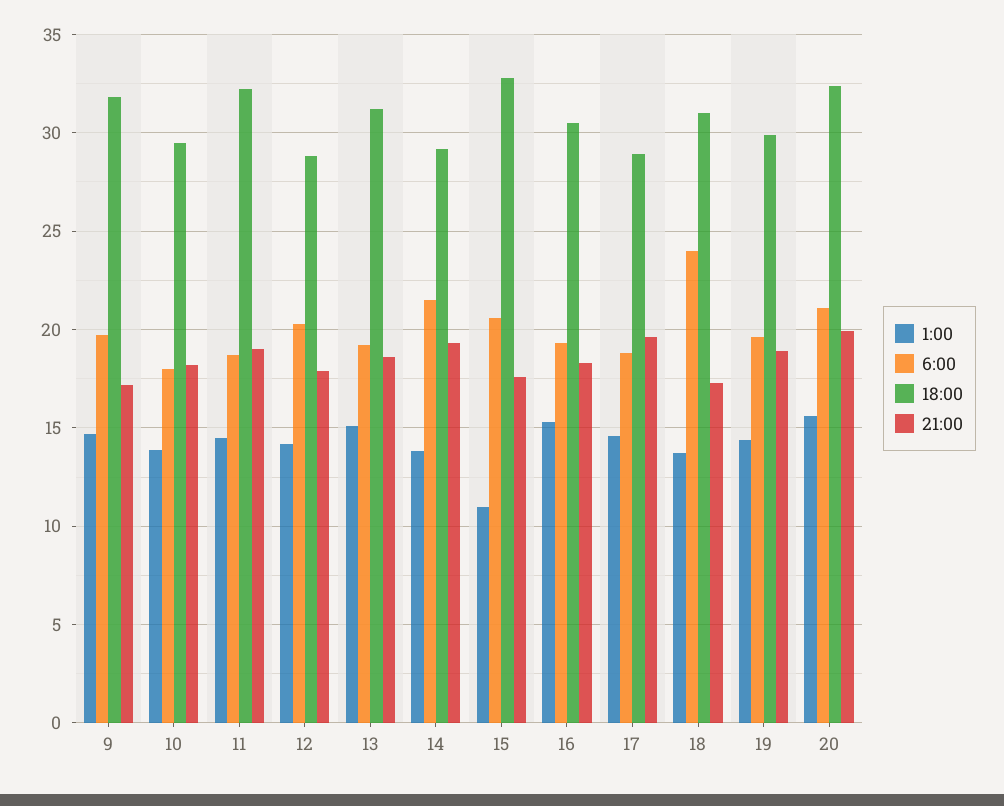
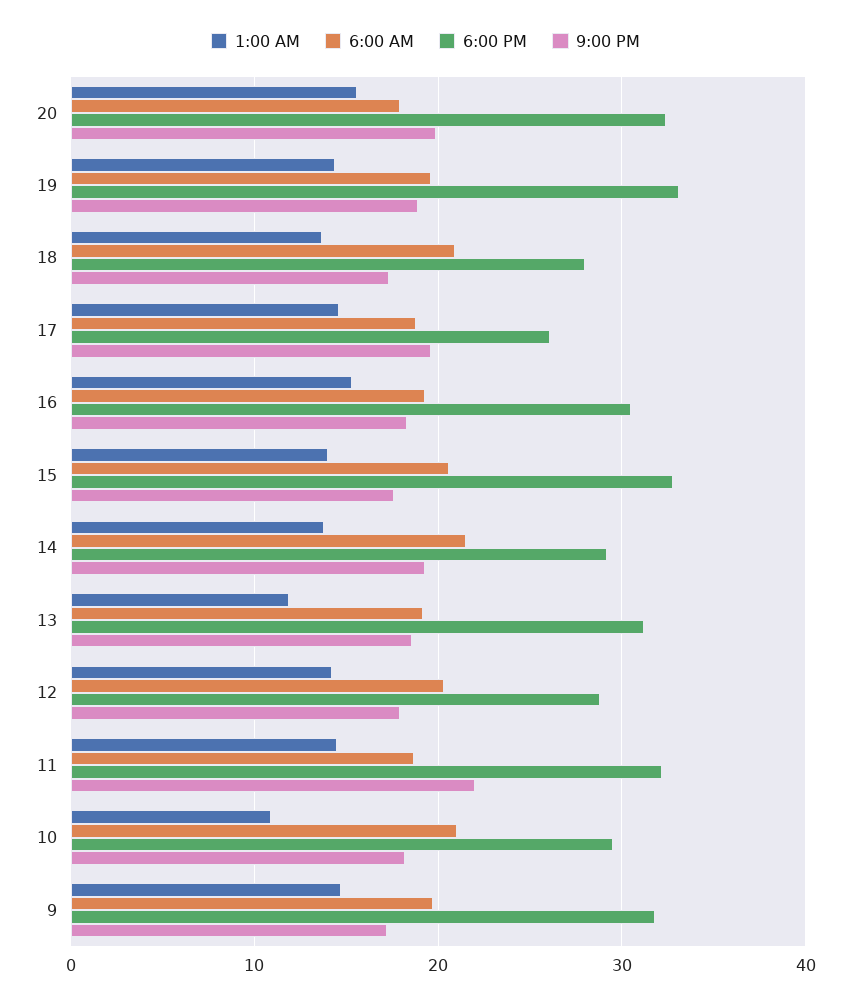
  {
    "1:00": {
      "9": 14.5,
-     "10": 14,
+     "10": 11,
      "11": 14.5,
      "12": 14,
-     "13": 15,
+     "13": 12,
      "14": 14,
-     "15": 11,
+     "15": 14,
      "16": 15.5,
      "17": 14.5,
      "18": 13.5,
      "19": 14.5,
      "20": 15.5
    },
    "6:00": {
      "9": 19.5,
-     "10": 18,
+     "10": 21,
      "11": 18.5,
      "12": 20.5,
      "13": 19,
      "14": 21.5,
      "15": 20.5,
      "16": 19.5,
      "17": 19,
-     "18": 24,
+     "18": 21,
      "19": 19.5,
-     "20": 21
+     "20": 18
    },
    "18:00": {
      "9": 32,
      "10": 29.5,
      "11": 32,
      "12": 29,
      "13": 31,
      "14": 29,
      "15": 33,
      "16": 30.5,
-     "17": 29,
+     "17": 26,
-     "18": 31,
+     "18": 28,
-     "19": 30,
+     "19": 33,
      "20": 32.5
    },
    "21:00": {
      "9": 17,
      "10": 18,
-     "11": 19,
+     "11": 22,
      "12": 18,
      "13": 18.5,
      "14": 19.5,
      "15": 17.5,
      "16": 18.5,
      "17": 19.5,
      "18": 17.5,
      "19": 19,
      "20": 20
    }
  }

